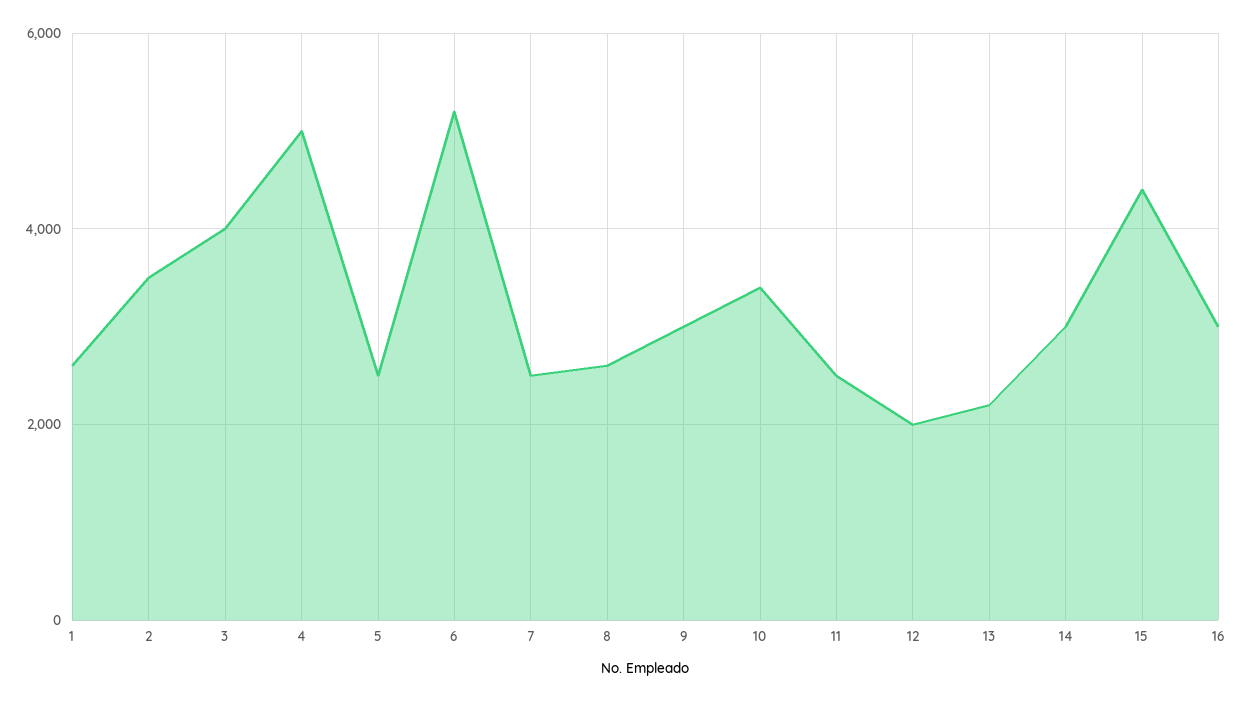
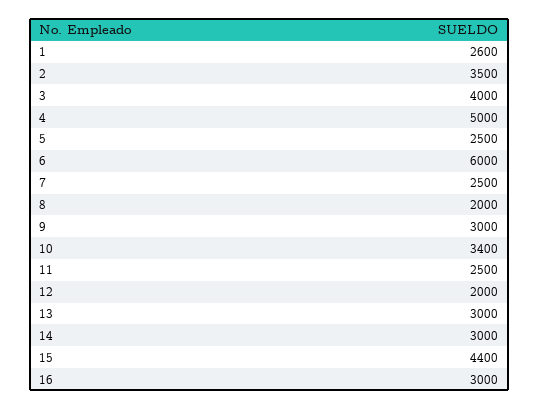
  {
    "1": 2600,
    "2": 3500,
    "3": 4000,
    "4": 5000,
    "5": 2500,
-   "6": 5200,
+   "6": 6000,
    "7": 2500,
-   "8": 2600,
+   "8": 2000,
    "9": 3000,
    "10": 3400,
    "11": 2500,
    "12": 2000,
-   "13": 2200,
+   "13": 3000,
    "14": 3000,
    "15": 4400,
    "16": 3000
  }

